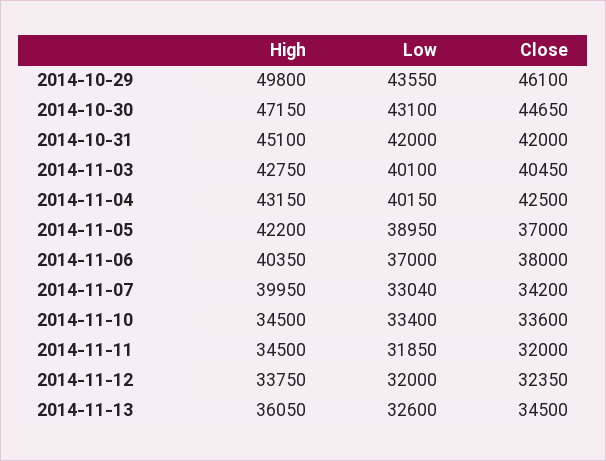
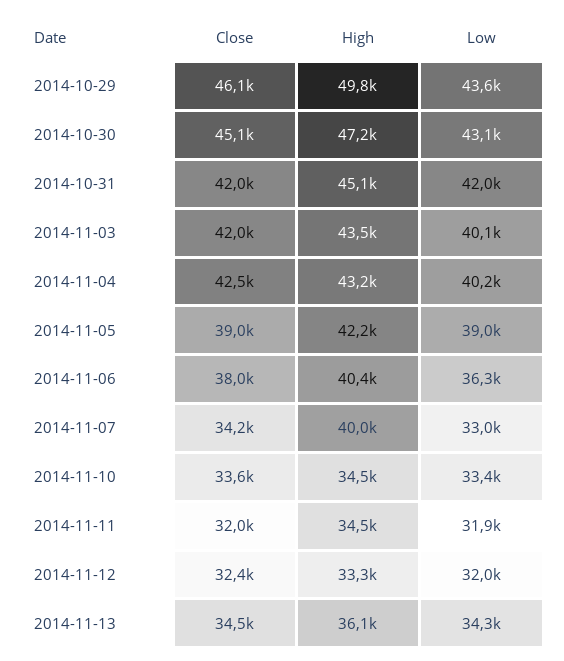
  {
    "High": {
      "2014-10-29": 49800,
      "2014-10-30": 47150,
      "2014-10-31": 45100,
-     "2014-11-03": 42750,
+     "2014-11-03": 43500,
      "2014-11-04": 43150,
      "2014-11-05": 42200,
      "2014-11-06": 40350,
      "2014-11-07": 39950,
      "2014-11-10": 34500,
      "2014-11-11": 34500,
-     "2014-11-12": 33750,
+     "2014-11-12": 33300,
      "2014-11-13": 36050
    },
    "Low": {
      "2014-10-29": 43550,
      "2014-10-30": 43100,
      "2014-10-31": 42000,
      "2014-11-03": 40100,
      "2014-11-04": 40150,
      "2014-11-05": 38950,
-     "2014-11-06": 37000,
+     "2014-11-06": 36300,
      "2014-11-07": 33040,
      "2014-11-10": 33400,
      "2014-11-11": 31850,
      "2014-11-12": 32000,
-     "2014-11-13": 32600
+     "2014-11-13": 34300
    },
    "Close": {
      "2014-10-29": 46100,
-     "2014-10-30": 44650,
+     "2014-10-30": 45100,
      "2014-10-31": 42000,
-     "2014-11-03": 40450,
+     "2014-11-03": 42000,
      "2014-11-04": 42500,
-     "2014-11-05": 37000,
+     "2014-11-05": 39000,
      "2014-11-06": 38000,
      "2014-11-07": 34200,
      "2014-11-10": 33600,
      "2014-11-11": 32000,
      "2014-11-12": 32350,
      "2014-11-13": 34500
    }
  }

